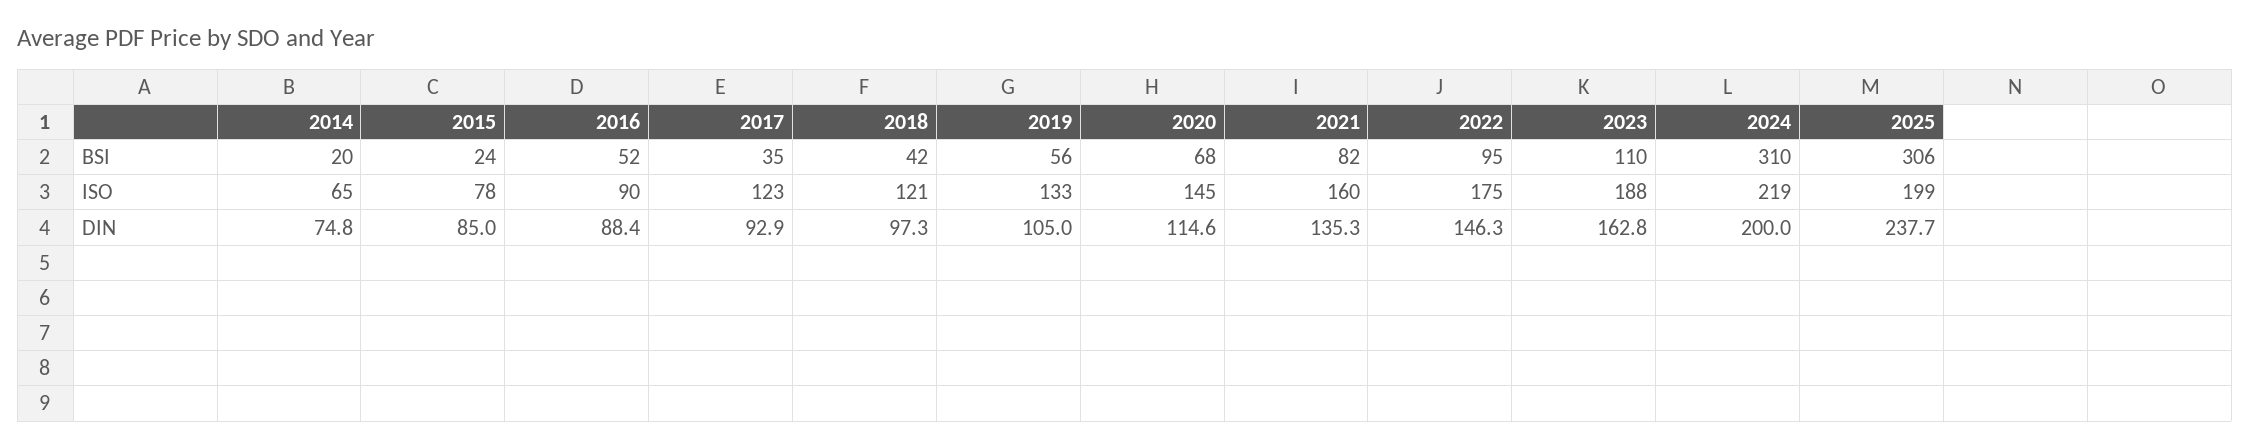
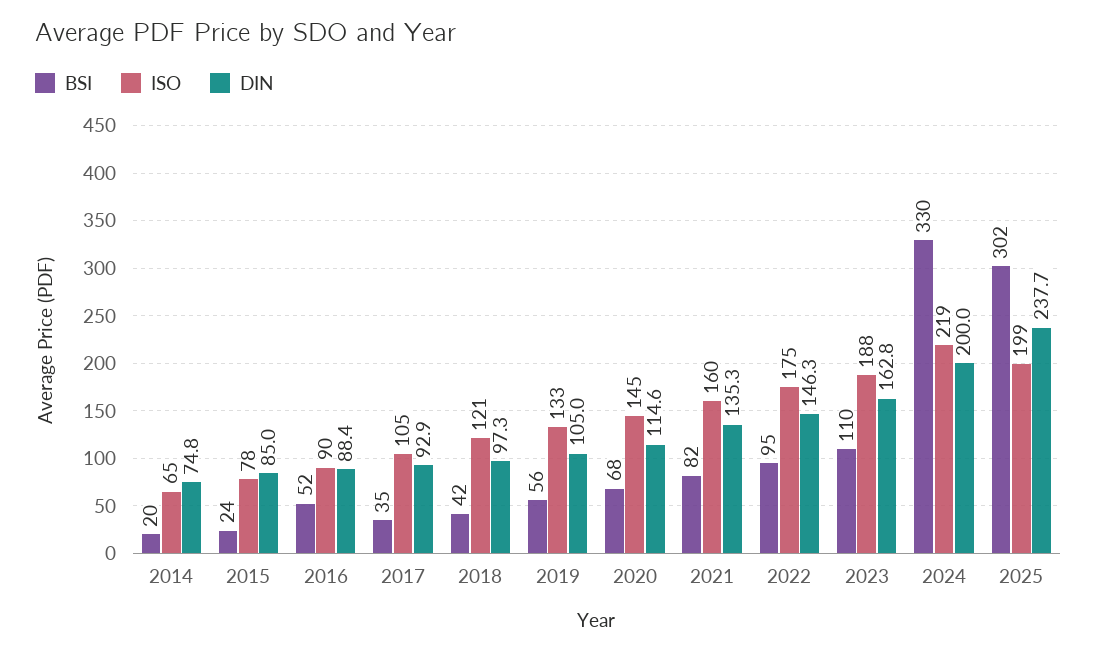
  {
    "BSI": {
      "2014": 20,
      "2015": 24,
      "2016": 52,
      "2017": 35,
      "2018": 42,
      "2019": 56,
      "2020": 68,
      "2021": 82,
      "2022": 95,
      "2023": 110,
-     "2024": 310,
+     "2024": 330,
-     "2025": 306
+     "2025": 302
    },
    "ISO": {
      "2014": 65,
      "2015": 78,
      "2016": 90,
-     "2017": 123,
+     "2017": 105,
      "2018": 121,
      "2019": 133,
      "2020": 145,
      "2021": 160,
      "2022": 175,
      "2023": 188,
      "2024": 219,
      "2025": 199
    },
    "DIN": {
      "2014": 74.8,
      "2015": 85,
      "2016": 88.4,
      "2017": 92.9,
      "2018": 97.3,
      "2019": 105,
      "2020": 114.6,
      "2021": 135.3,
      "2022": 146.3,
      "2023": 162.8,
      "2024": 200,
      "2025": 237.7
    }
  }

